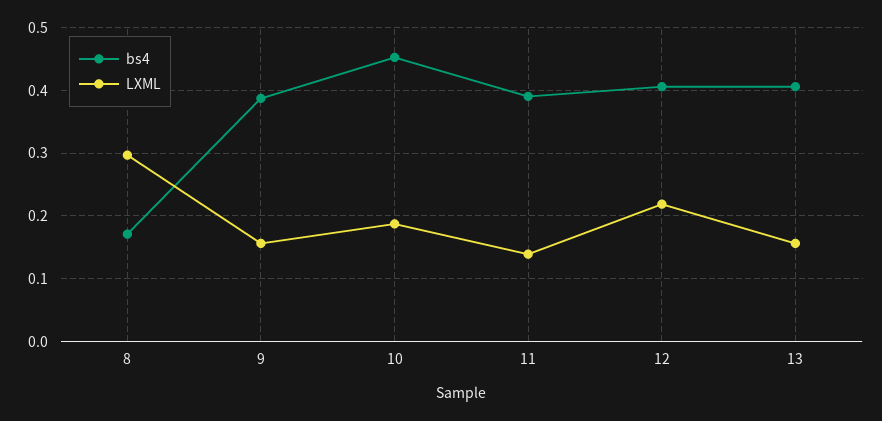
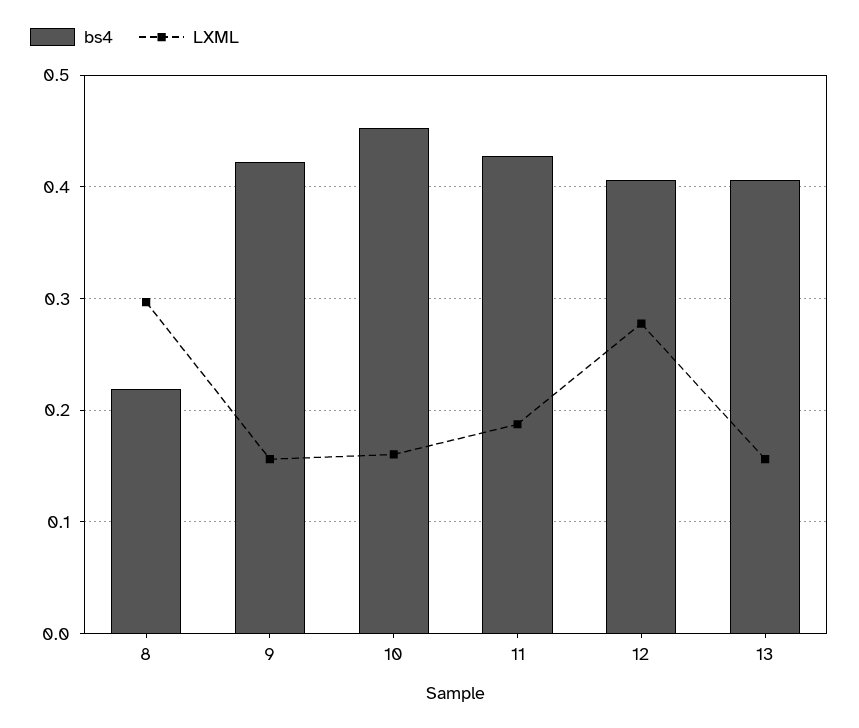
  {
    "bs4": {
-     "8": 0.17,
+     "8": 0.22,
-     "9": 0.39,
+     "9": 0.42,
      "10": 0.45,
-     "11": 0.39,
+     "11": 0.43,
      "12": 0.41,
      "13": 0.41
    },
    "LXML": {
      "8": 0.3,
      "9": 0.16,
-     "10": 0.19,
+     "10": 0.16,
-     "11": 0.14,
+     "11": 0.19,
-     "12": 0.22,
+     "12": 0.28,
      "13": 0.16
    }
  }

